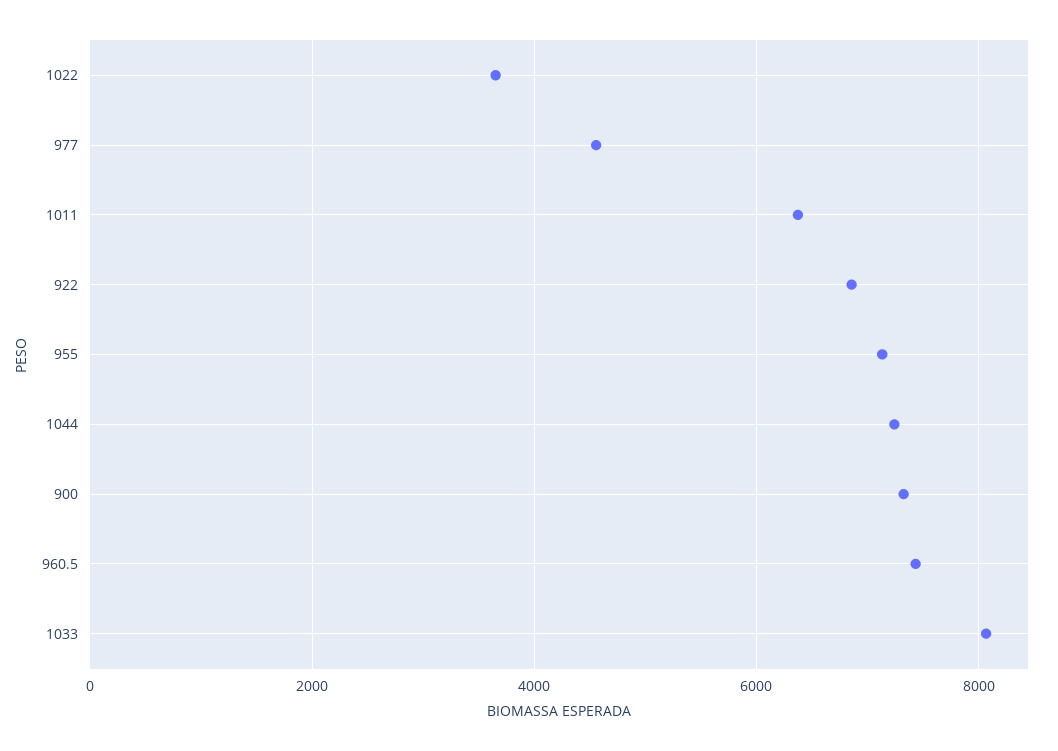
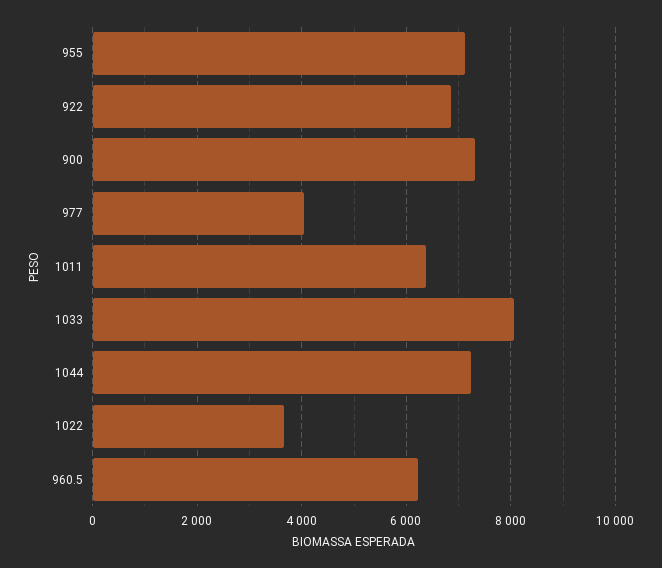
  {
    "1022": 3600,
-   "977": 4600,
+   "977": 4000,
    "1011": 6400,
    "922": 6800,
    "955": 7200,
    "1044": 7200,
    "900": 7400,
-   "960.5": 7400,
+   "960.5": 6200,
    "1033": 8000
  }

